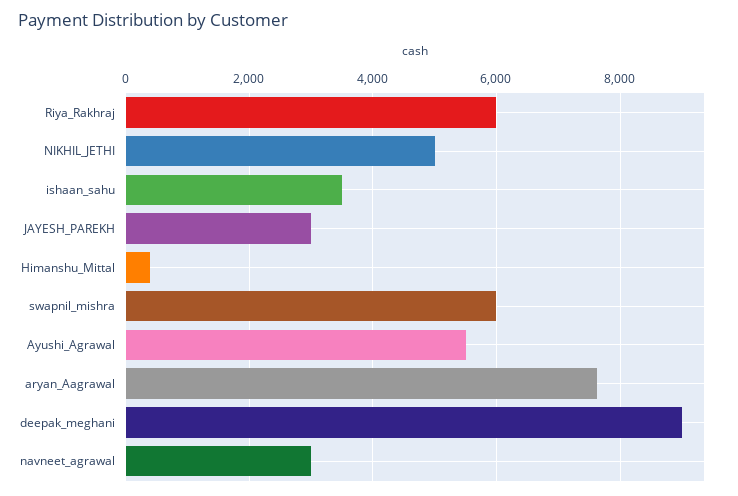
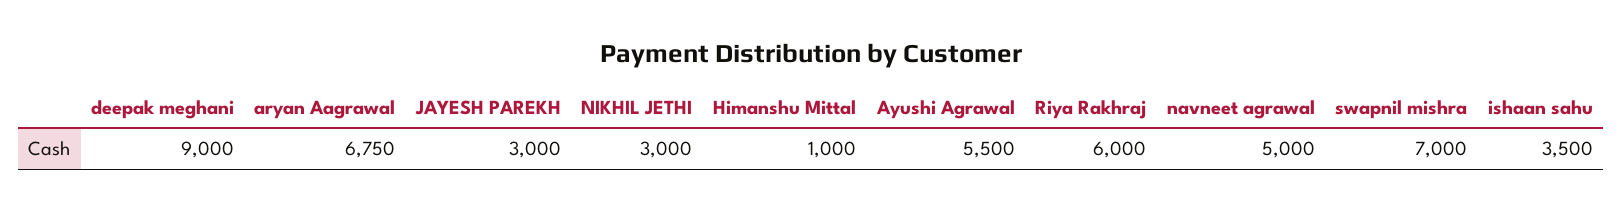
  {
    "Riya_Rakhraj": 6000,
-   "NIKHIL_JETHI": 5000,
+   "NIKHIL_JETHI": 3000,
    "ishaan_sahu": 3500,
    "JAYESH_PAREKH": 3000,
-   "Himanshu_Mittal": 400,
+   "Himanshu_Mittal": 1000,
-   "swapnil_mishra": 6000,
+   "swapnil_mishra": 7000,
    "Ayushi_Agrawal": 5500,
-   "aryan_Aagrawal": 7600,
+   "aryan_Aagrawal": 6750,
    "deepak_meghani": 9000,
-   "navneet_agrawal": 3000
+   "navneet_agrawal": 5000
  }

